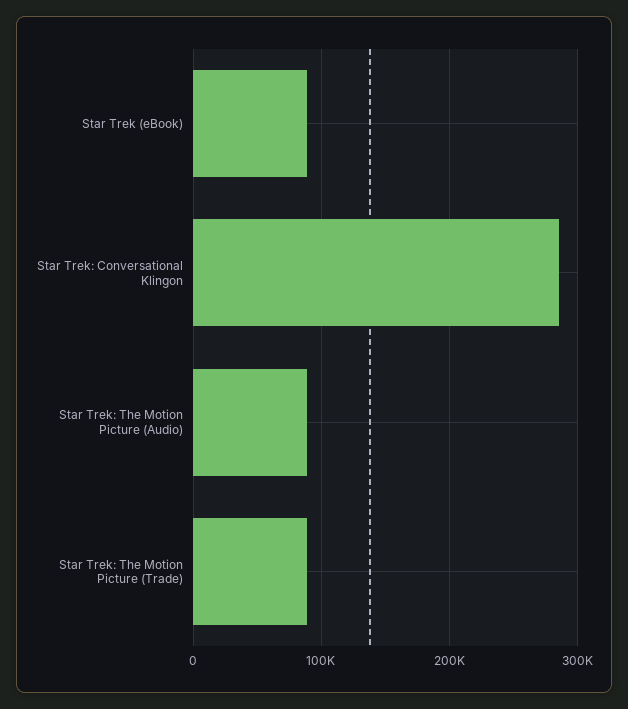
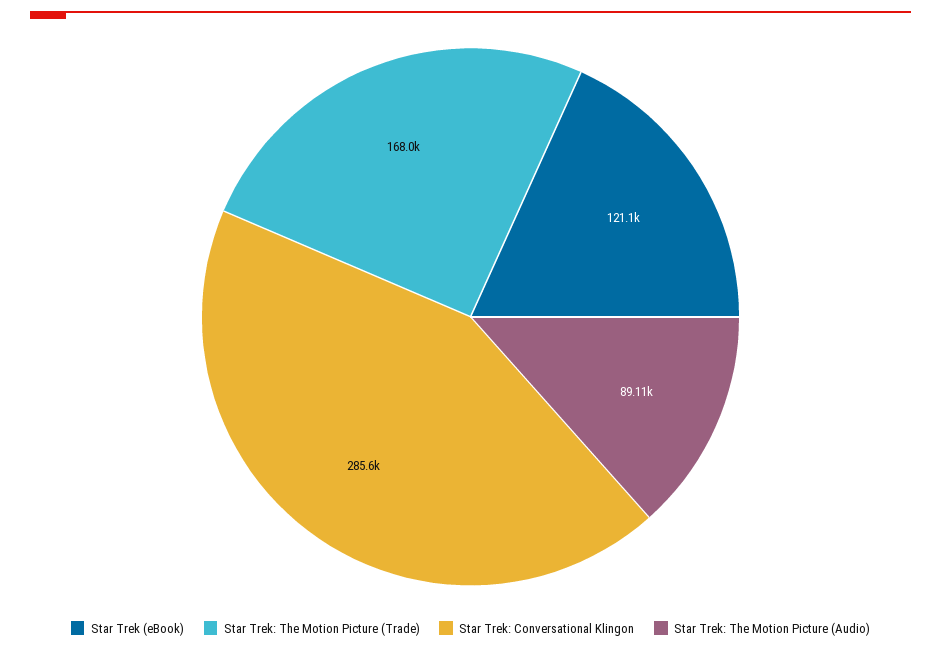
  {
-   "Star Trek (eBook)": 90000,
+   "Star Trek (eBook)": 121100,
    "Star Trek: Conversational Klingon": 285600,
    "Star Trek: The Motion Picture (Audio)": 89110,
-   "Star Trek: The Motion Picture (Trade)": 90000
+   "Star Trek: The Motion Picture (Trade)": 168000
  }

